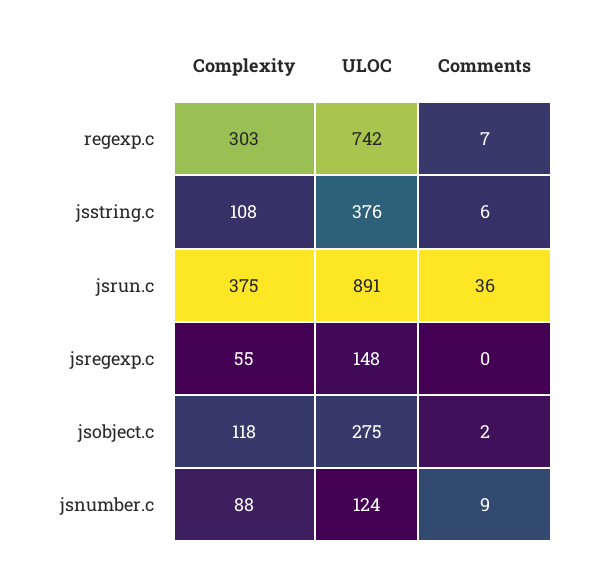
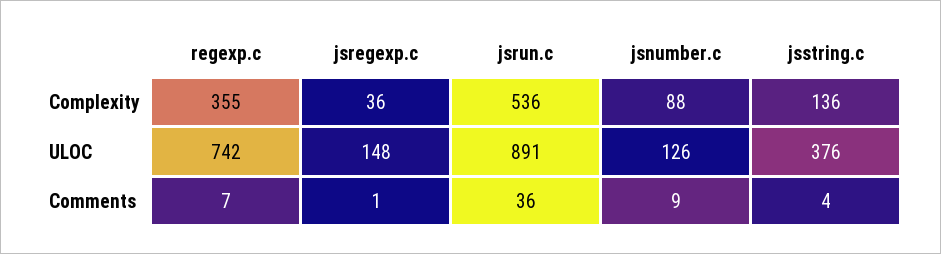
  {
    "Complexity": {
-     "regexp.c": 303,
+     "regexp.c": 355,
-     "jsstring.c": 108,
+     "jsstring.c": 136,
-     "jsrun.c": 375,
+     "jsrun.c": 536,
-     "jsregexp.c": 55,
+     "jsregexp.c": 36,
-     "jsobject.c": 118,
      "jsnumber.c": 88
    },
    "ULOC": {
      "regexp.c": 742,
      "jsstring.c": 376,
      "jsrun.c": 891,
      "jsregexp.c": 148,
-     "jsobject.c": 275,
-     "jsnumber.c": 124
+     "jsnumber.c": 126
    },
    "Comments": {
      "regexp.c": 7,
-     "jsstring.c": 6,
+     "jsstring.c": 4,
      "jsrun.c": 36,
-     "jsregexp.c": 0,
+     "jsregexp.c": 1,
-     "jsobject.c": 2,
      "jsnumber.c": 9
    }
  }

